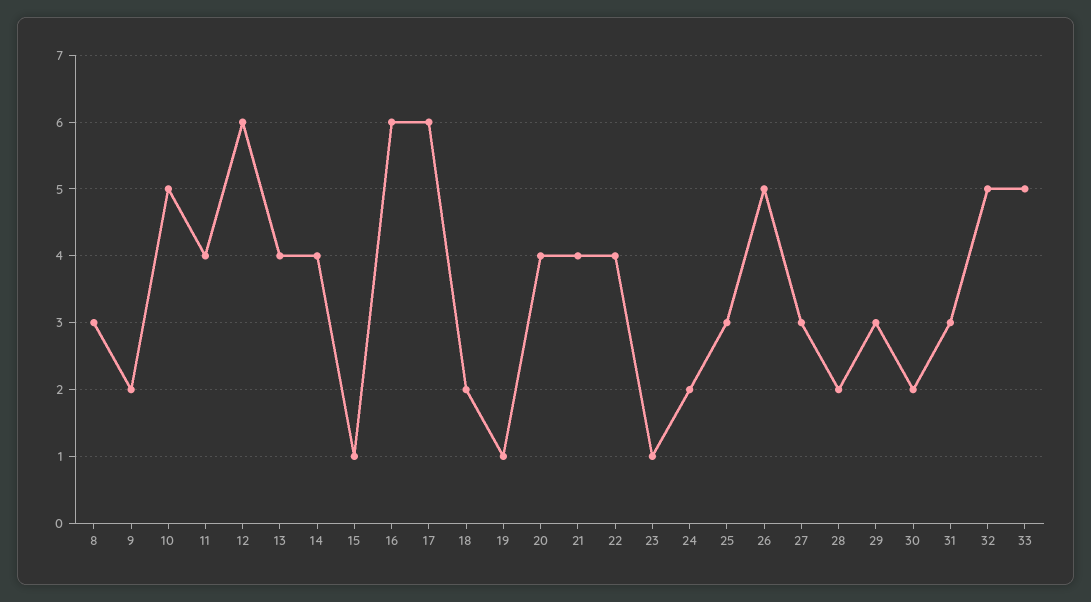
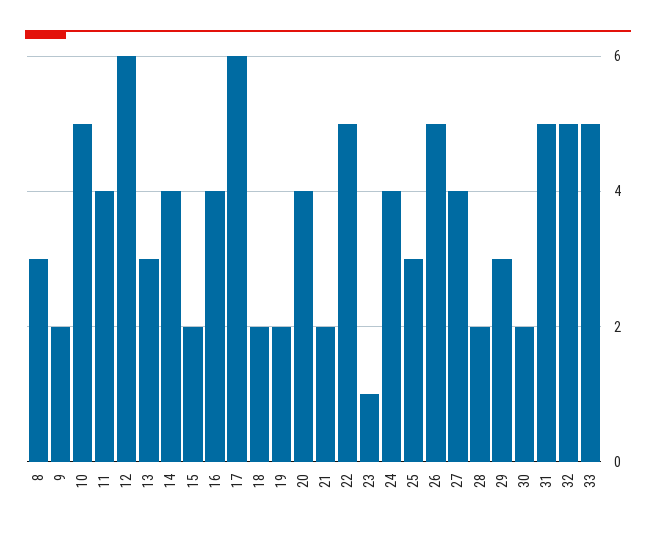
  {
    "8": 3,
    "9": 2,
    "10": 5,
    "11": 4,
    "12": 6,
-   "13": 4,
+   "13": 3,
    "14": 4,
-   "15": 1,
+   "15": 2,
-   "16": 6,
+   "16": 4,
    "17": 6,
    "18": 2,
-   "19": 1,
+   "19": 2,
    "20": 4,
-   "21": 4,
+   "21": 2,
-   "22": 4,
+   "22": 5,
    "23": 1,
-   "24": 2,
+   "24": 4,
    "25": 3,
    "26": 5,
-   "27": 3,
+   "27": 4,
    "28": 2,
    "29": 3,
    "30": 2,
-   "31": 3,
+   "31": 5,
    "32": 5,
    "33": 5
  }

